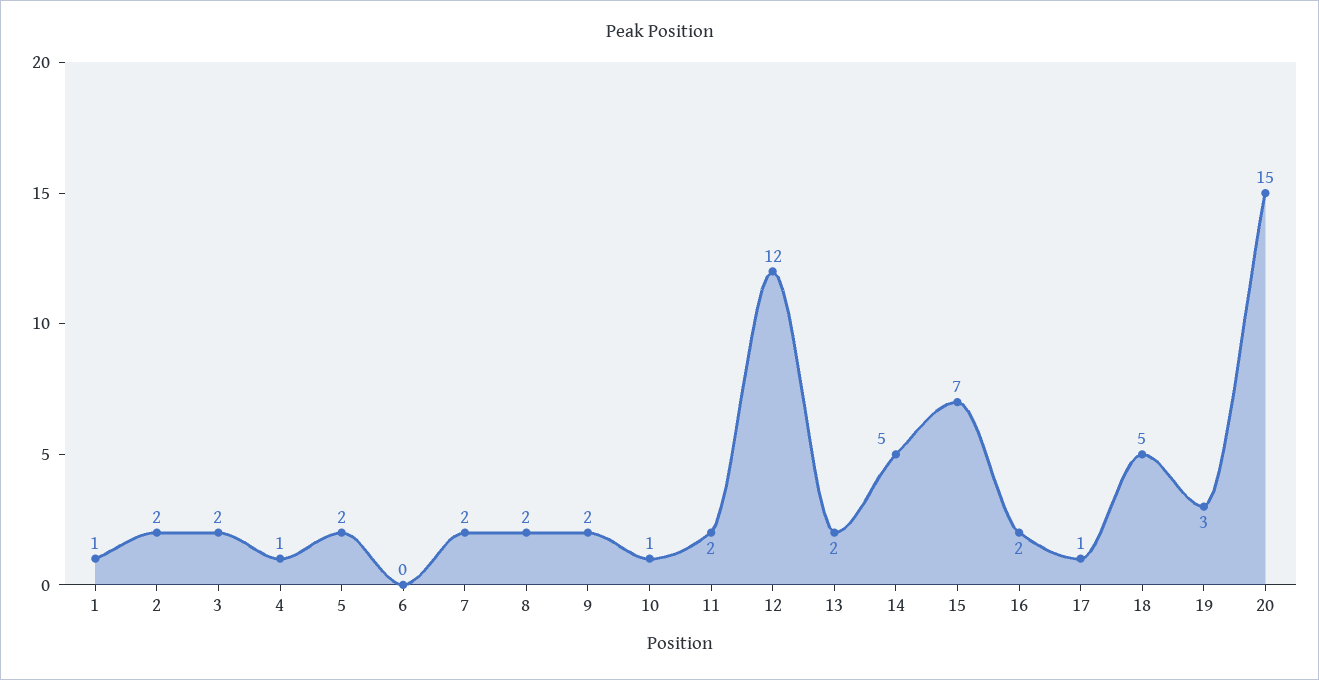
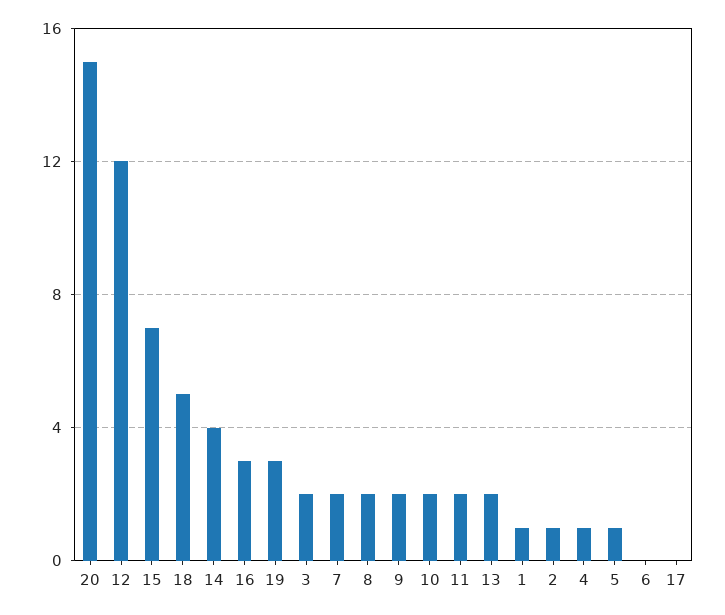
  {
    "1": 1,
-   "2": 2,
+   "2": 1,
    "3": 2,
    "4": 1,
-   "5": 2,
+   "5": 1,
    "6": 0,
    "7": 2,
    "8": 2,
    "9": 2,
-   "10": 1,
+   "10": 2,
    "11": 2,
    "12": 12,
    "13": 2,
-   "14": 5,
+   "14": 4,
    "15": 7,
-   "16": 2,
+   "16": 3,
-   "17": 1,
+   "17": 0,
    "18": 5,
    "19": 3,
    "20": 15
  }

